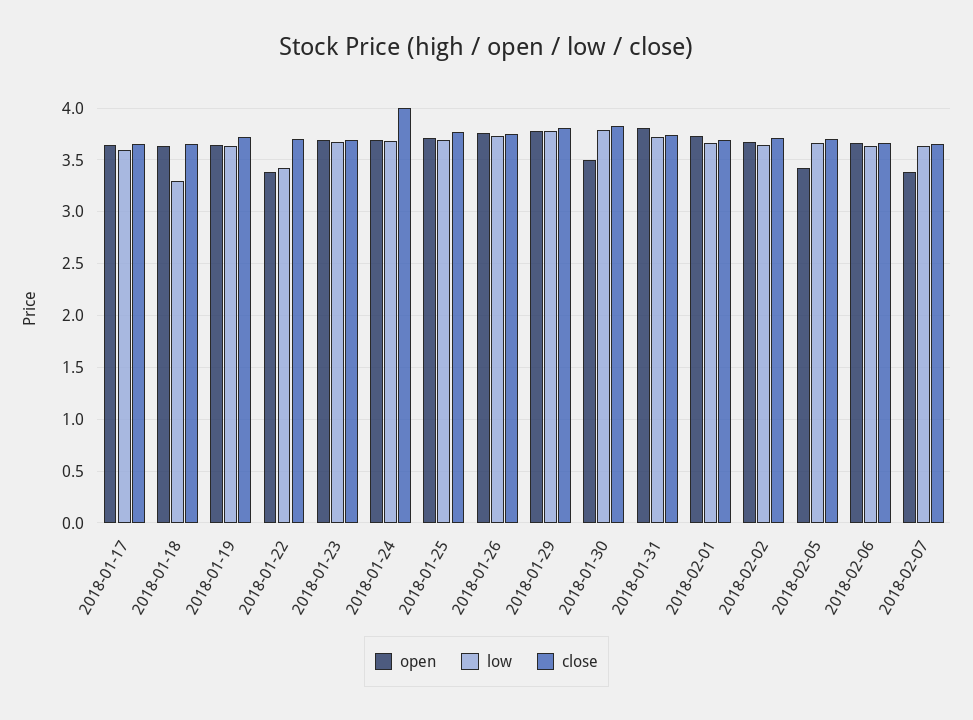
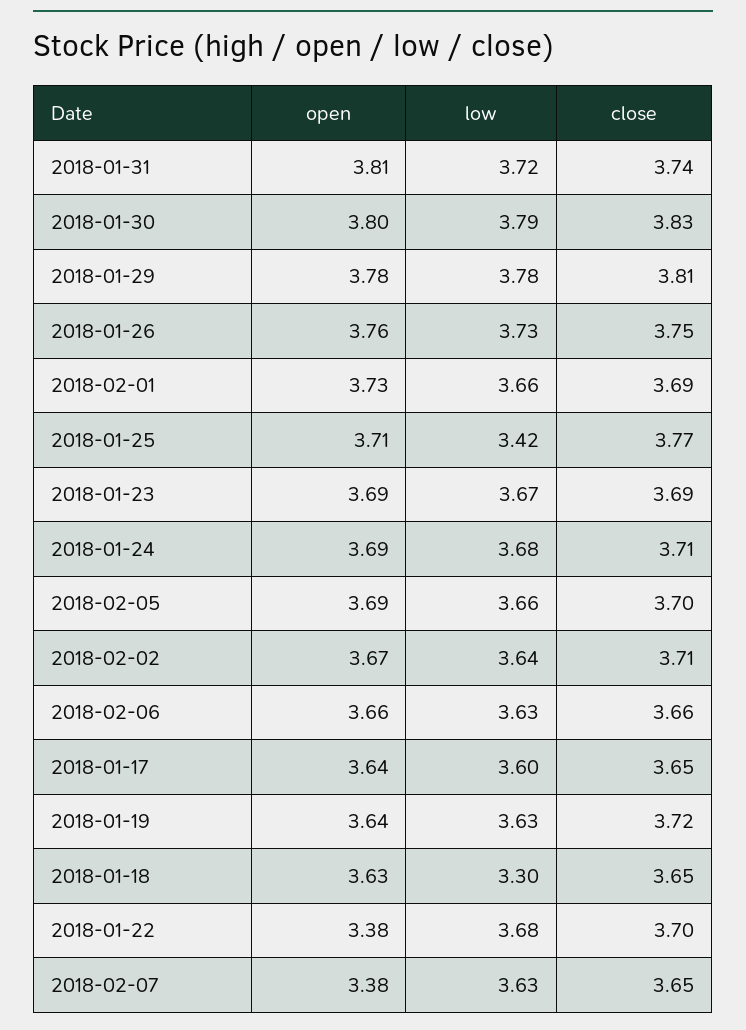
  {
    "open": {
      "2018-01-17": 3.64,
      "2018-01-18": 3.63,
      "2018-01-19": 3.64,
      "2018-01-22": 3.38,
      "2018-01-23": 3.69,
      "2018-01-24": 3.69,
      "2018-01-25": 3.71,
      "2018-01-26": 3.76,
      "2018-01-29": 3.78,
-     "2018-01-30": 3.5,
+     "2018-01-30": 3.8,
      "2018-01-31": 3.81,
      "2018-02-01": 3.73,
      "2018-02-02": 3.67,
-     "2018-02-05": 3.4,
+     "2018-02-05": 3.69,
      "2018-02-06": 3.66,
      "2018-02-07": 3.38
    },
    "low": {
      "2018-01-17": 3.6,
      "2018-01-18": 3.3,
      "2018-01-19": 3.63,
-     "2018-01-22": 3.4,
+     "2018-01-22": 3.68,
      "2018-01-23": 3.67,
      "2018-01-24": 3.68,
-     "2018-01-25": 3.7,
+     "2018-01-25": 3.42,
      "2018-01-26": 3.73,
      "2018-01-29": 3.78,
      "2018-01-30": 3.79,
      "2018-01-31": 3.72,
      "2018-02-01": 3.66,
      "2018-02-02": 3.64,
      "2018-02-05": 3.66,
      "2018-02-06": 3.63,
      "2018-02-07": 3.63
    },
    "close": {
      "2018-01-17": 3.65,
      "2018-01-18": 3.65,
      "2018-01-19": 3.72,
      "2018-01-22": 3.7,
      "2018-01-23": 3.69,
-     "2018-01-24": 4,
+     "2018-01-24": 3.71,
      "2018-01-25": 3.77,
      "2018-01-26": 3.75,
      "2018-01-29": 3.81,
      "2018-01-30": 3.83,
      "2018-01-31": 3.74,
      "2018-02-01": 3.69,
      "2018-02-02": 3.71,
      "2018-02-05": 3.7,
      "2018-02-06": 3.66,
      "2018-02-07": 3.65
    }
  }

